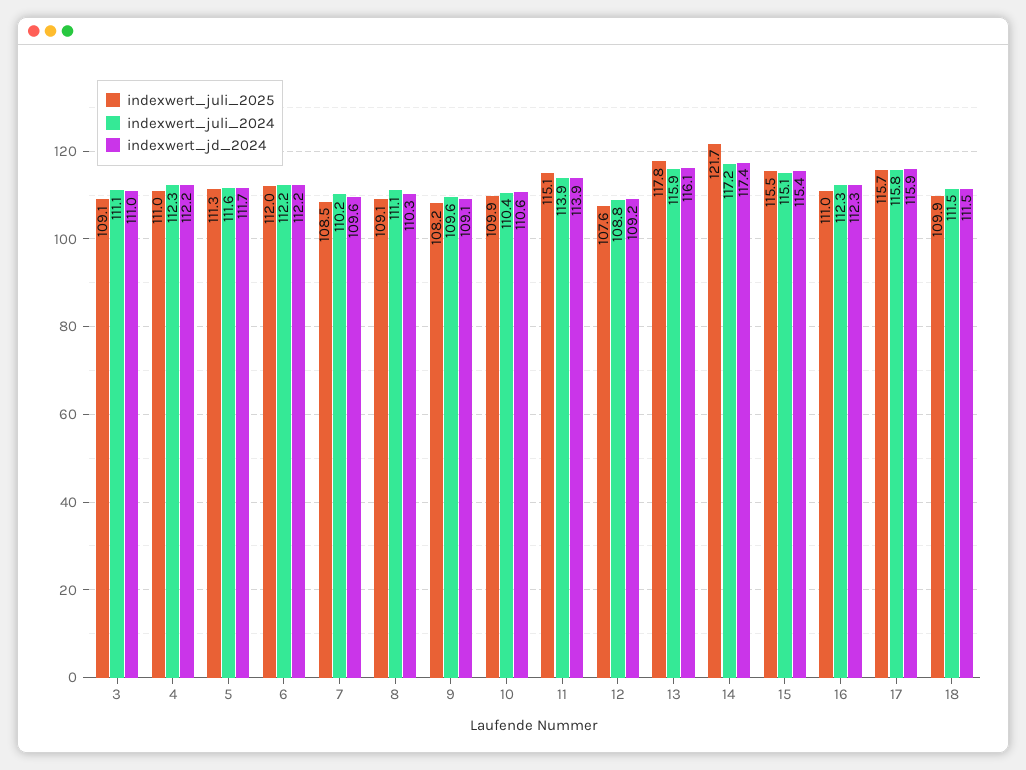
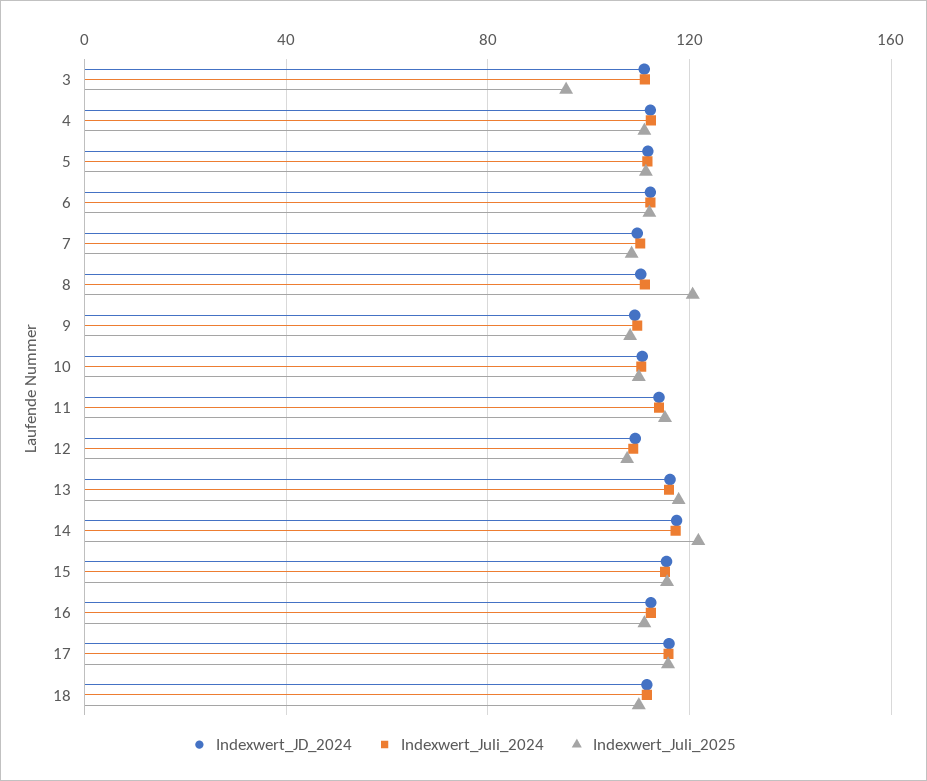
  {
    "indexwert_juli_2025": {
-     "3": 109.1,
+     "3": 95,
      "4": 111,
      "5": 111.3,
      "6": 112,
      "7": 108.5,
-     "8": 109.1,
+     "8": 120,
      "9": 108.2,
      "10": 109.9,
      "11": 115.1,
      "12": 107.6,
      "13": 117.8,
      "14": 121.7,
      "15": 115.5,
      "16": 111,
      "17": 115.7,
      "18": 109.9
    },
    "indexwert_juli_2024": {
      "3": 111.1,
      "4": 112.3,
      "5": 111.6,
      "6": 112.2,
      "7": 110.2,
      "8": 111.1,
      "9": 109.6,
      "10": 110.4,
      "11": 113.9,
      "12": 108.8,
      "13": 115.9,
      "14": 117.2,
      "15": 115.1,
      "16": 112.3,
      "17": 115.8,
      "18": 111.5
    },
    "indexwert_jd_2024": {
      "3": 111,
      "4": 112.2,
      "5": 111.7,
      "6": 112.2,
      "7": 109.6,
      "8": 110.3,
      "9": 109.1,
      "10": 110.6,
      "11": 113.9,
      "12": 109.2,
      "13": 116.1,
      "14": 117.4,
      "15": 115.4,
      "16": 112.3,
      "17": 115.9,
      "18": 111.5
    }
  }

